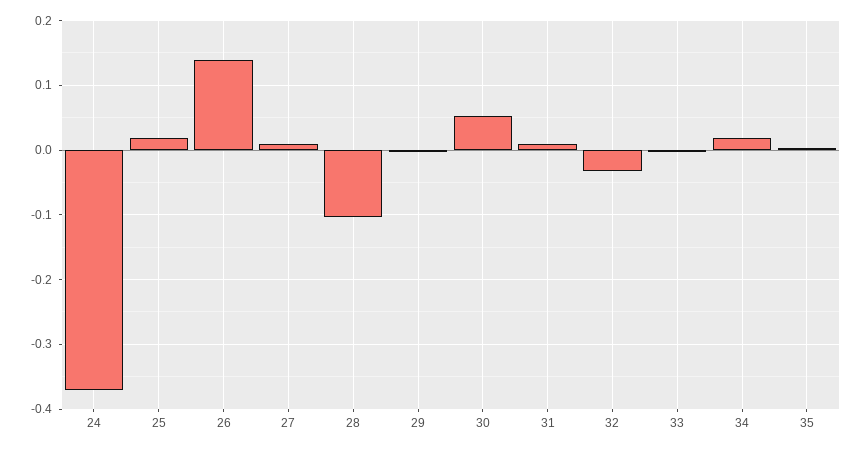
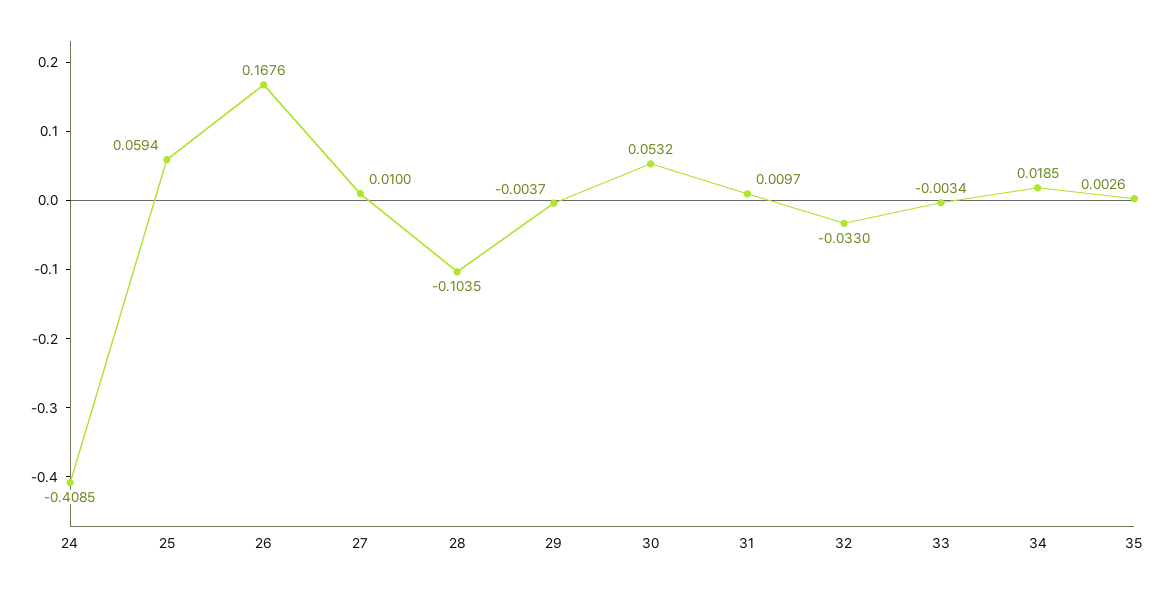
  {
-   "24": -0.37,
+   "24": -0.4085,
-   "25": 0.02,
+   "25": 0.0594,
-   "26": 0.14,
+   "26": 0.1676,
    "27": 0.01,
    "28": -0.1035,
    "29": -0.0037,
    "30": 0.0532,
    "31": 0.0097,
    "32": -0.033,
    "33": -0.0034,
    "34": 0.0185,
    "35": 0.0026
  }

